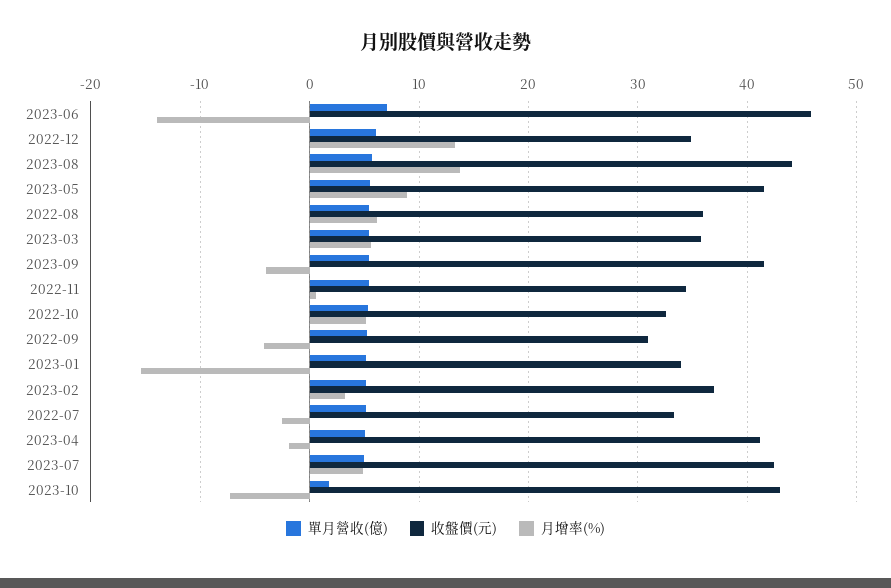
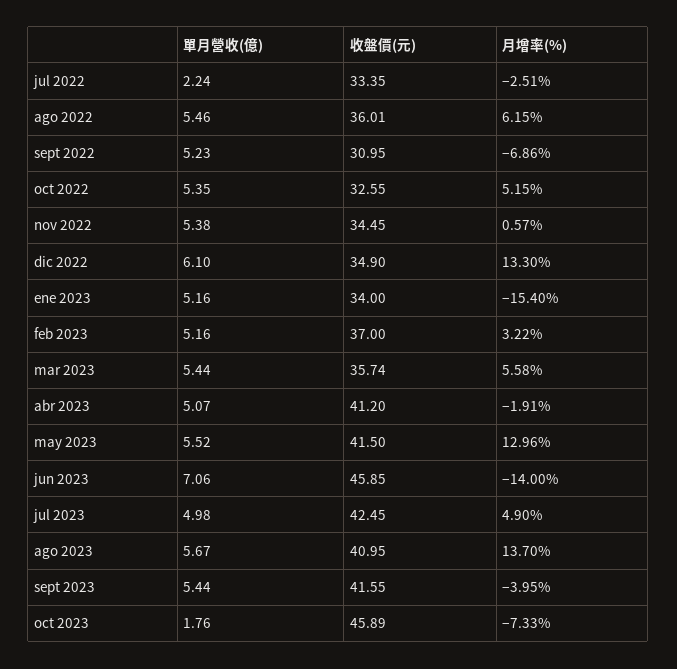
  {
    "單月營收(億)": {
      "2023-06": 7.06,
      "2022-12": 6.1,
      "2023-08": 5.67,
      "2023-05": 5.52,
      "2022-08": 5.46,
      "2023-03": 5.44,
      "2023-09": 5.44,
      "2022-11": 5.38,
      "2022-10": 5.35,
      "2022-09": 5.23,
      "2023-01": 5.16,
      "2023-02": 5.16,
-     "2022-07": 5,
+     "2022-07": 2.24,
      "2023-04": 5.07,
      "2023-07": 4.98,
      "2023-10": 1.76
    },
    "收盤價(元)": {
      "2023-06": 45.85,
      "2022-12": 34.9,
-     "2023-08": 44,
+     "2023-08": 40.95,
      "2023-05": 41.5,
      "2022-08": 36.01,
      "2023-03": 35.74,
      "2023-09": 41.55,
      "2022-11": 34.45,
      "2022-10": 32.55,
      "2022-09": 30.95,
      "2023-01": 34,
      "2023-02": 37,
      "2022-07": 33.35,
      "2023-04": 41.2,
      "2023-07": 42.45,
-     "2023-10": 43
+     "2023-10": 45.89
    },
    "月增率(%)": {
      "2023-06": -14,
      "2022-12": 13.3,
      "2023-08": 13.7,
-     "2023-05": 9,
+     "2023-05": 12.96,
      "2022-08": 6.15,
      "2023-03": 5.58,
      "2023-09": -3.95,
      "2022-11": 0.57,
      "2022-10": 5.15,
-     "2022-09": -4,
+     "2022-09": -6.86,
      "2023-01": -15.4,
      "2023-02": 3.22,
      "2022-07": -2.51,
      "2023-04": -1.91,
      "2023-07": 4.9,
      "2023-10": -7.33
    }
  }

